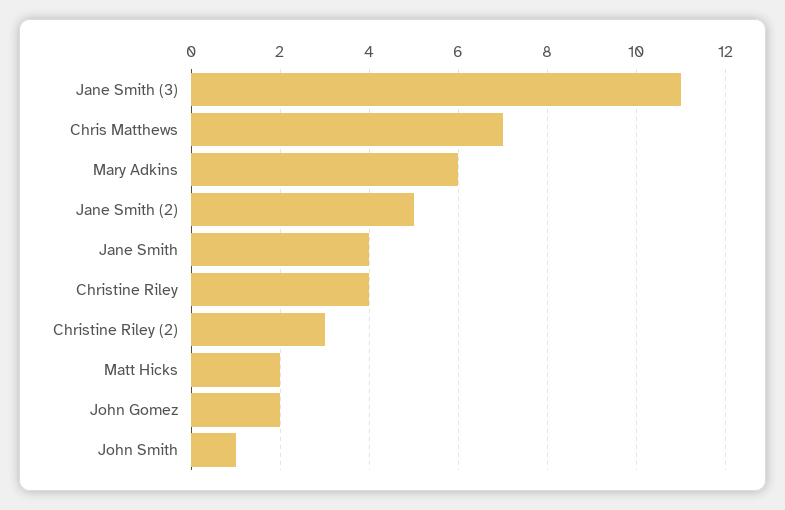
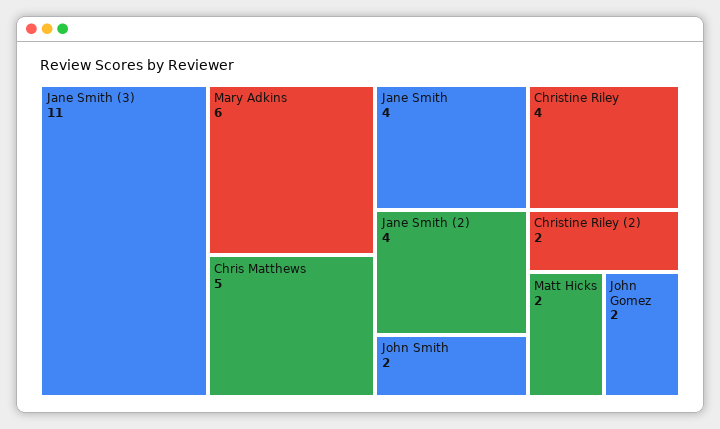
  {
    "Jane Smith (3)": 11,
-   "Chris Matthews": 7,
+   "Chris Matthews": 5,
    "Mary Adkins": 6,
-   "Jane Smith (2)": 5,
+   "Jane Smith (2)": 4,
    "Jane Smith": 4,
    "Christine Riley": 4,
-   "Christine Riley (2)": 3,
+   "Christine Riley (2)": 2,
    "Matt Hicks": 2,
    "John Gomez": 2,
-   "John Smith": 1
+   "John Smith": 2
  }

